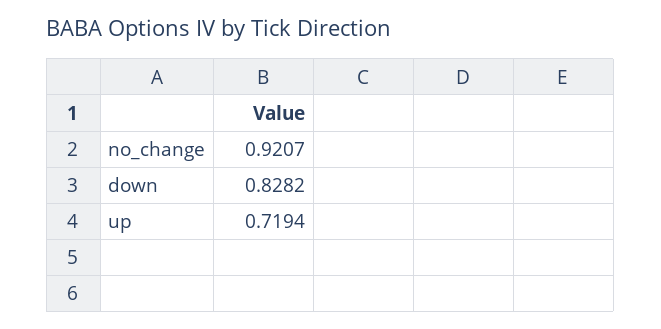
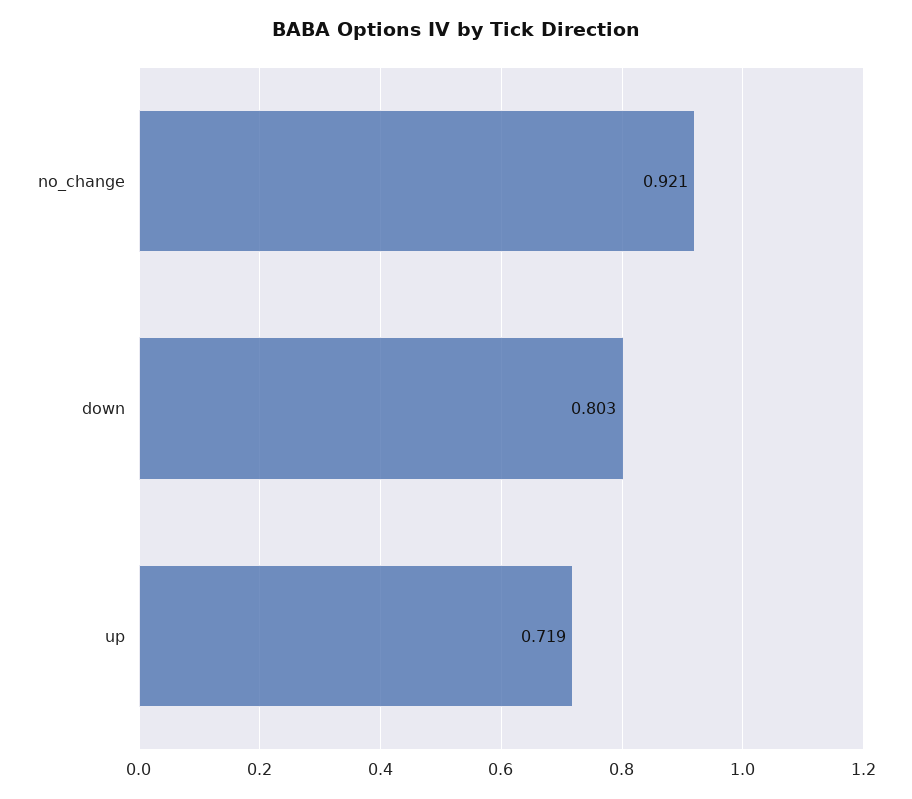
  {
    "no_change": 0.9207,
-   "down": 0.8282,
+   "down": 0.803,
    "up": 0.7194
  }

